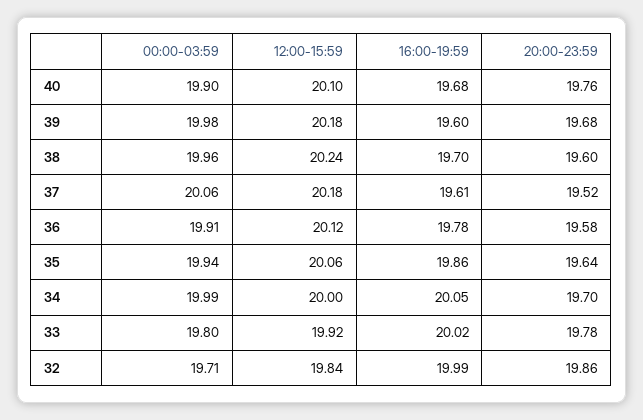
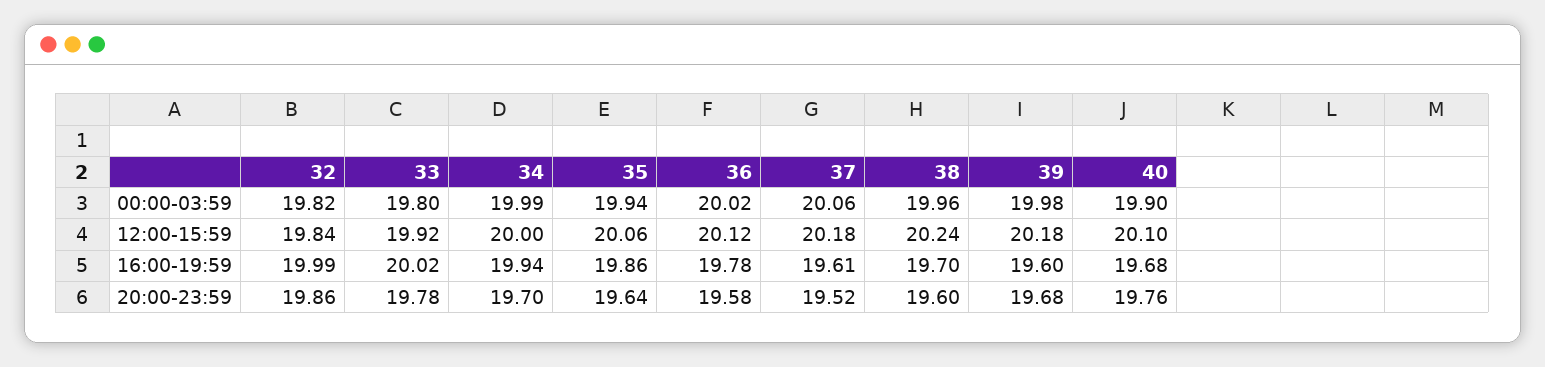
  {
    "00:00-03:59": {
      "40": 19.9,
      "39": 19.98,
      "38": 19.96,
      "37": 20.06,
-     "36": 19.91,
+     "36": 20.02,
      "35": 19.94,
      "34": 19.99,
      "33": 19.8,
-     "32": 19.71
+     "32": 19.82
    },
    "12:00-15:59": {
      "40": 20.1,
      "39": 20.18,
      "38": 20.24,
      "37": 20.18,
      "36": 20.12,
      "35": 20.06,
      "34": 20,
      "33": 19.92,
      "32": 19.84
    },
    "16:00-19:59": {
      "40": 19.68,
      "39": 19.6,
      "38": 19.7,
      "37": 19.61,
      "36": 19.78,
      "35": 19.86,
-     "34": 20.05,
+     "34": 19.94,
      "33": 20.02,
      "32": 19.99
    },
    "20:00-23:59": {
      "40": 19.76,
      "39": 19.68,
      "38": 19.6,
      "37": 19.52,
      "36": 19.58,
      "35": 19.64,
      "34": 19.7,
      "33": 19.78,
      "32": 19.86
    }
  }

